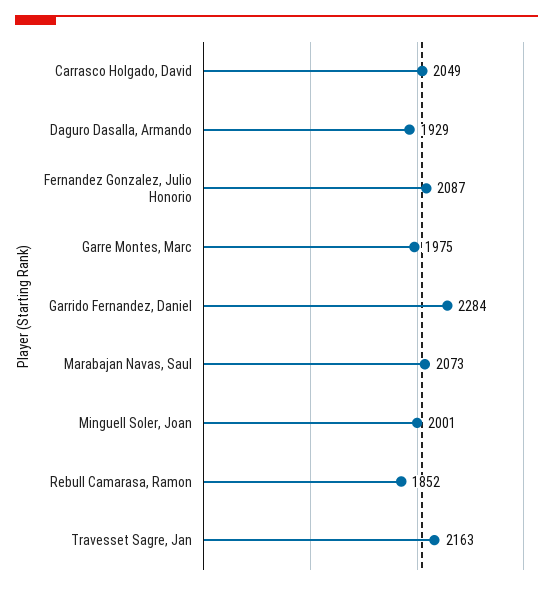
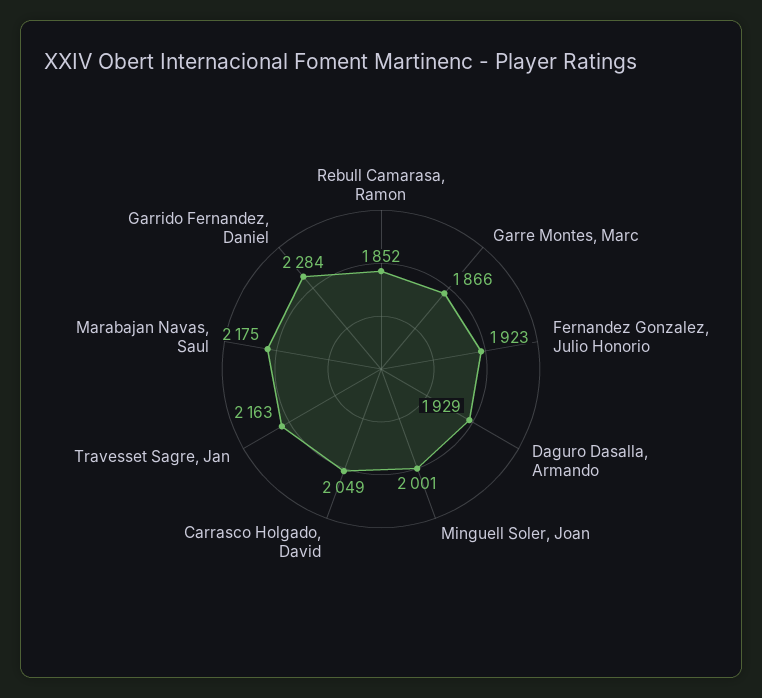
  {
    "Carrasco Holgado, David": 2049,
    "Daguro Dasalla, Armando": 1929,
-   "Fernandez Gonzalez, Julio Honorio": 2087,
+   "Fernandez Gonzalez, Julio Honorio": 1923,
-   "Garre Montes, Marc": 1975,
+   "Garre Montes, Marc": 1866,
    "Garrido Fernandez, Daniel": 2284,
-   "Marabajan Navas, Saul": 2073,
+   "Marabajan Navas, Saul": 2175,
    "Minguell Soler, Joan": 2001,
    "Rebull Camarasa, Ramon": 1852,
    "Travesset Sagre, Jan": 2163
  }

